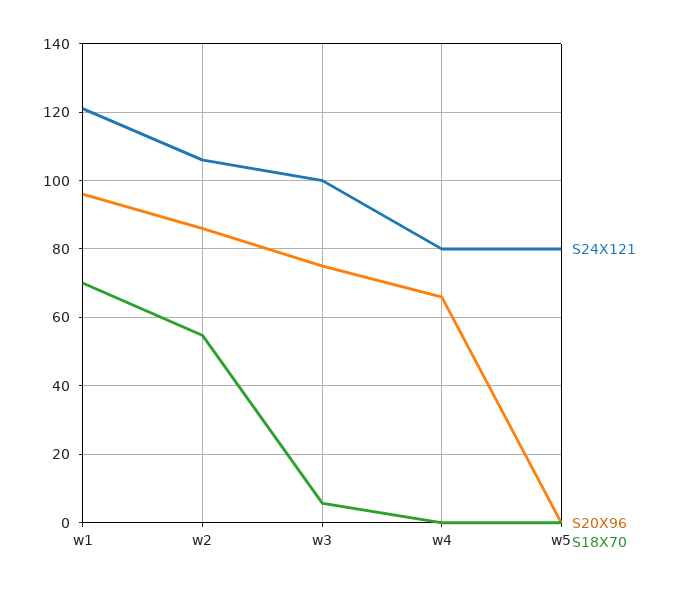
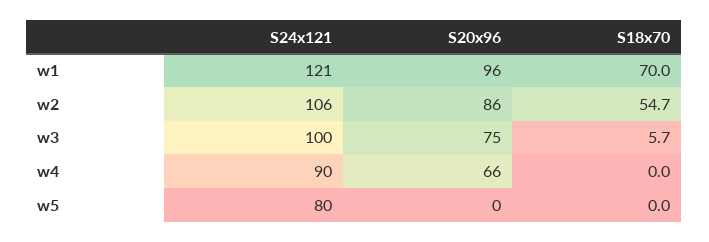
  {
    "S24X121": {
      "w1": 121,
      "w2": 106,
      "w3": 100,
-     "w4": 80,
+     "w4": 90,
      "w5": 80
    },
    "S20X96": {
      "w1": 96,
      "w2": 86,
      "w3": 75,
      "w4": 66,
      "w5": 0
    },
    "S18X70": {
      "w1": 70,
      "w2": 54.7,
      "w3": 5.7,
      "w4": 0,
      "w5": 0
    }
  }

